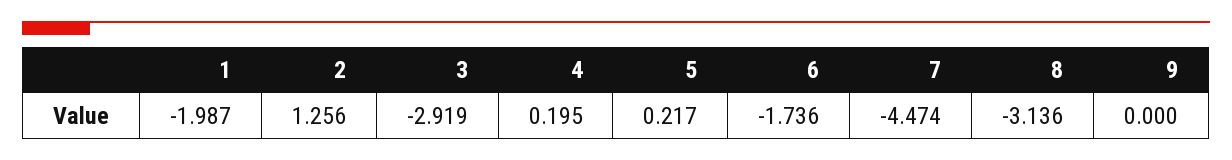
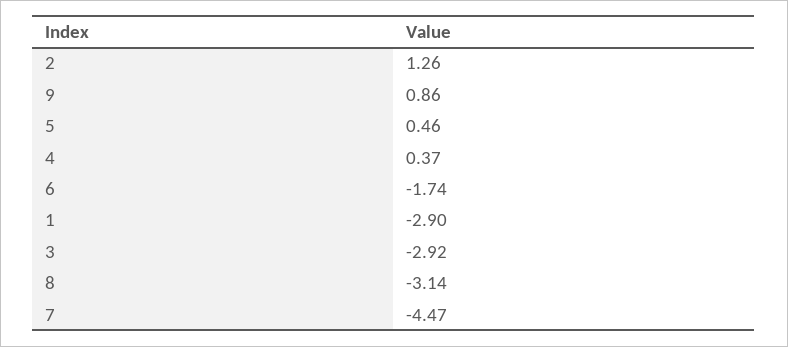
  {
-   "1": -1.987,
+   "1": -2.9,
    "2": 1.256,
    "3": -2.919,
-   "4": 0.195,
+   "4": 0.37,
-   "5": 0.217,
+   "5": 0.46,
    "6": -1.736,
    "7": -4.474,
    "8": -3.136,
-   "9": 0
+   "9": 0.86
  }

